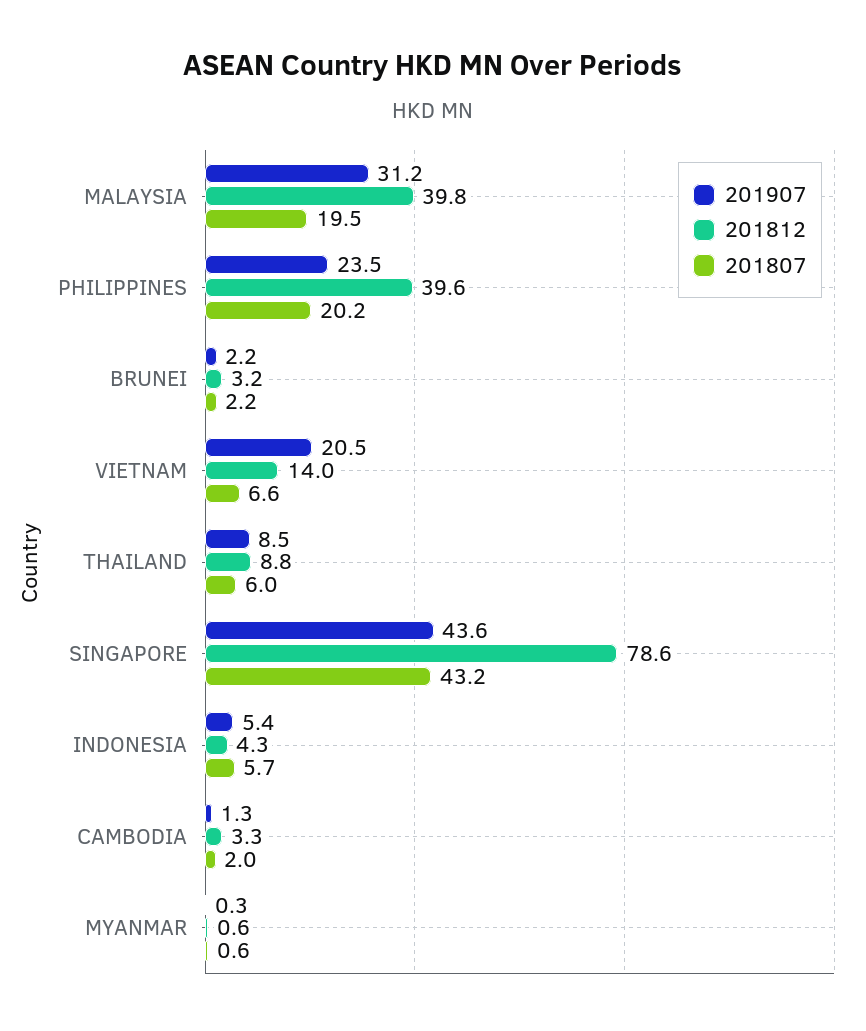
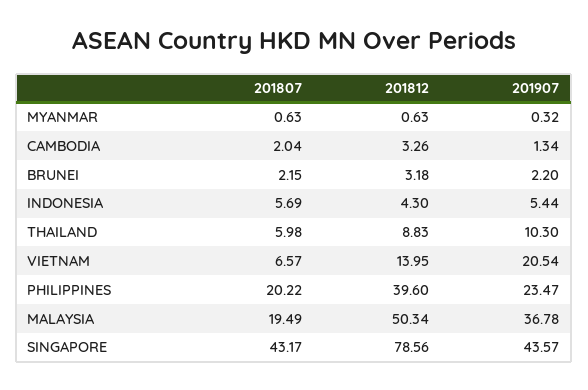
  {
    "201907": {
-     "MALAYSIA": 31.2,
+     "MALAYSIA": 36.78,
      "PHILIPPINES": 23.47,
      "BRUNEI": 2.2,
      "VIETNAM": 20.54,
-     "THAILAND": 8.5,
+     "THAILAND": 10.3,
      "SINGAPORE": 43.57,
      "INDONESIA": 5.44,
      "CAMBODIA": 1.34,
      "MYANMAR": 0.32
    },
    "201812": {
-     "MALAYSIA": 39.8,
+     "MALAYSIA": 50.34,
      "PHILIPPINES": 39.6,
      "BRUNEI": 3.18,
      "VIETNAM": 13.95,
      "THAILAND": 8.83,
      "SINGAPORE": 78.56,
      "INDONESIA": 4.3,
      "CAMBODIA": 3.26,
      "MYANMAR": 0.63
    },
    "201807": {
      "MALAYSIA": 19.49,
      "PHILIPPINES": 20.22,
      "BRUNEI": 2.15,
      "VIETNAM": 6.57,
      "THAILAND": 5.98,
      "SINGAPORE": 43.17,
      "INDONESIA": 5.69,
      "CAMBODIA": 2.04,
      "MYANMAR": 0.63
    }
  }

